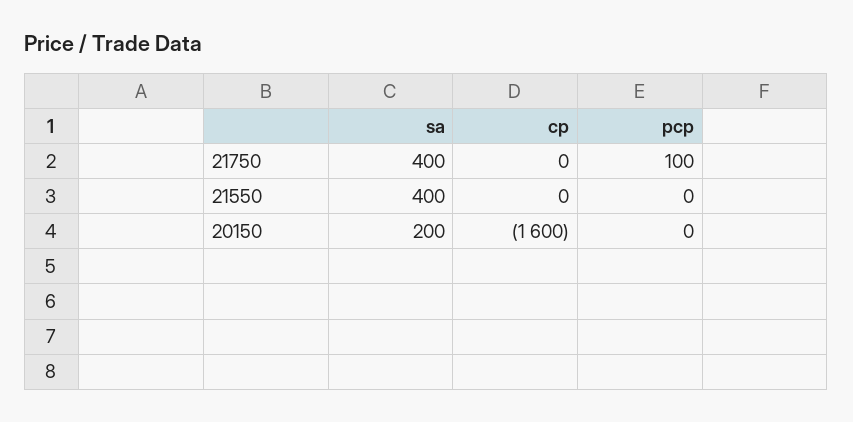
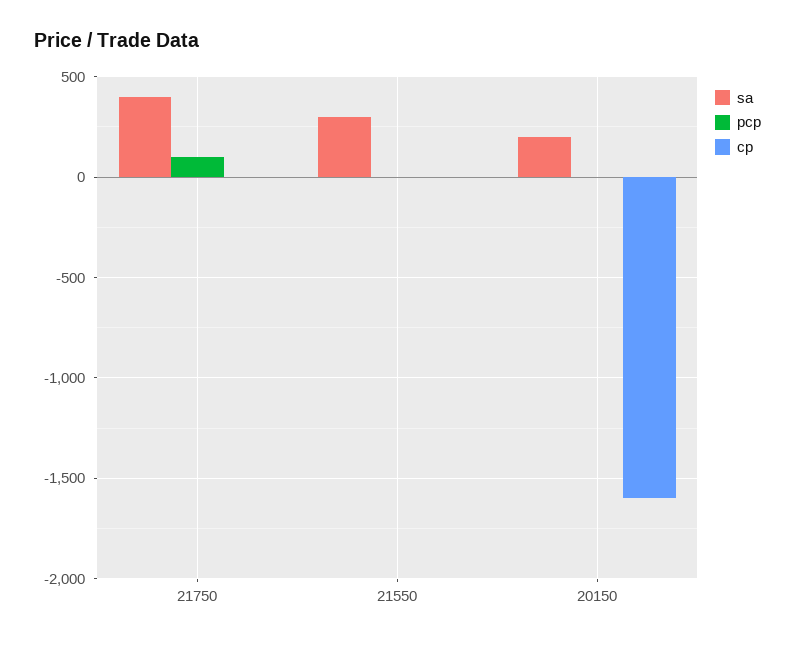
  {
    "sa": {
      "21750": 400,
-     "21550": 400,
+     "21550": 300,
      "20150": 200
    },
    "cp": {
      "21750": 0,
      "21550": 0,
      "20150": -1600
    },
    "pcp": {
      "21750": 100,
      "21550": 0,
      "20150": 0
    }
  }

